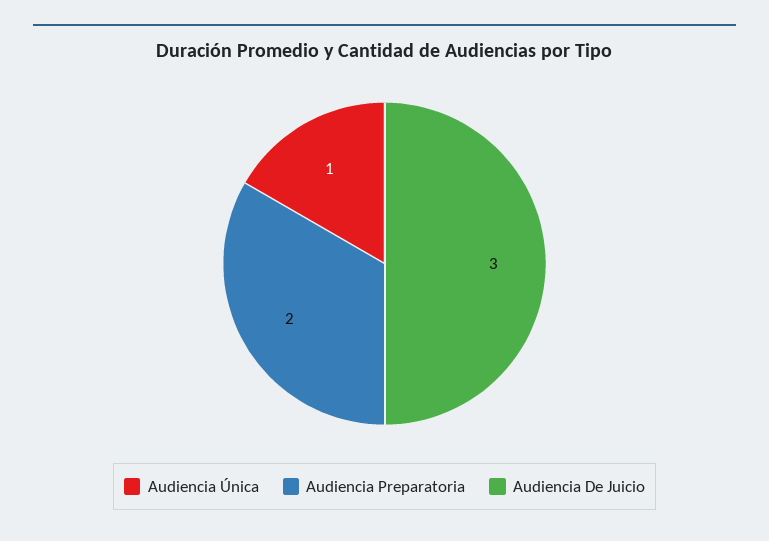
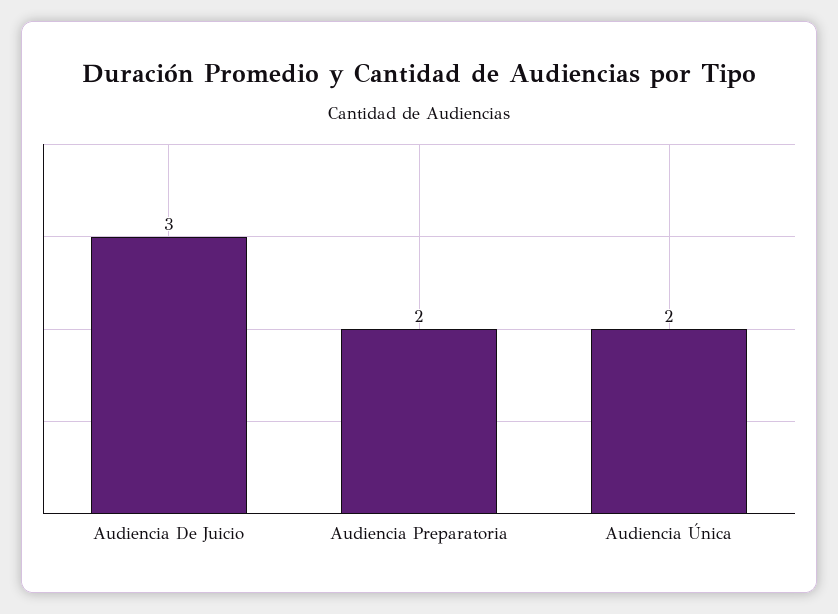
  {
-   "Audiencia Única": 1,
+   "Audiencia Única": 2,
    "Audiencia Preparatoria": 2,
    "Audiencia De Juicio": 3
  }

